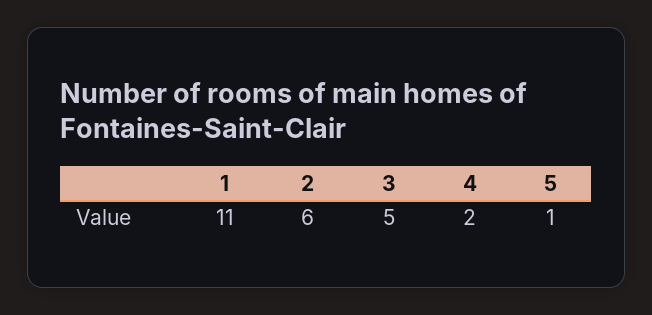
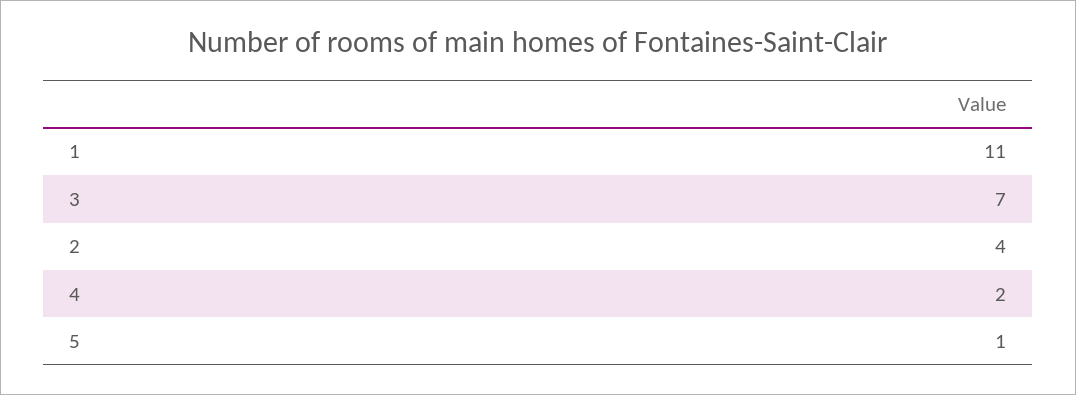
  {
    "1": 11,
-   "2": 6,
+   "2": 4,
-   "3": 5,
+   "3": 7,
    "4": 2,
    "5": 1
  }

